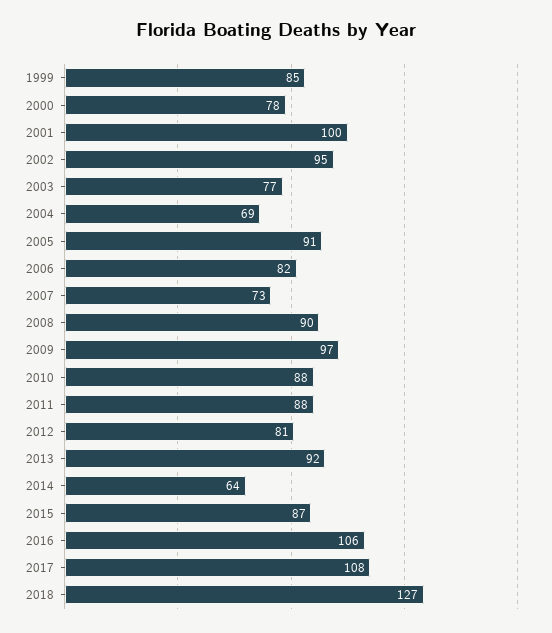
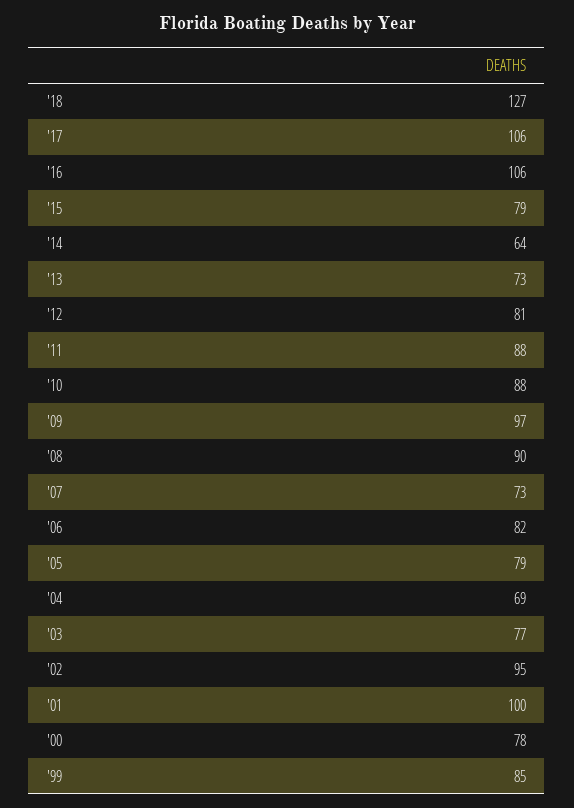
  {
    "1999": 85,
    "2000": 78,
    "2001": 100,
    "2002": 95,
    "2003": 77,
    "2004": 69,
-   "2005": 91,
+   "2005": 79,
    "2006": 82,
    "2007": 73,
    "2008": 90,
    "2009": 97,
    "2010": 88,
    "2011": 88,
    "2012": 81,
-   "2013": 92,
+   "2013": 73,
    "2014": 64,
-   "2015": 87,
+   "2015": 79,
    "2016": 106,
-   "2017": 108,
+   "2017": 106,
    "2018": 127
  }

